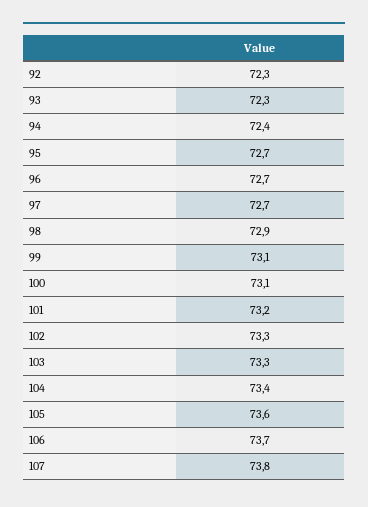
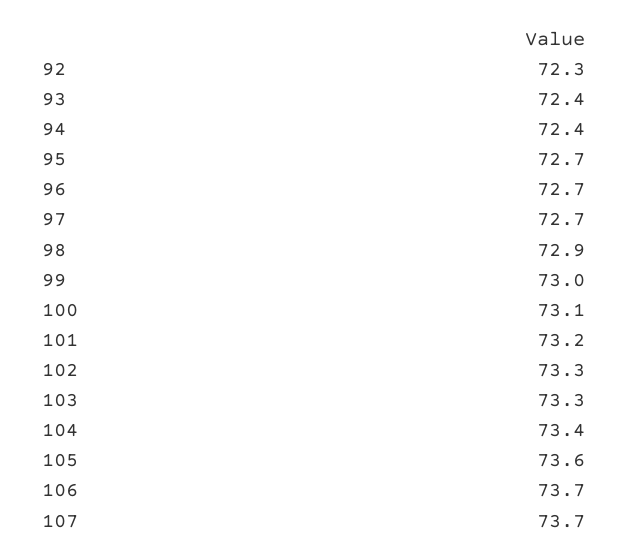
  {
    "92": 72.3,
-   "93": 72.3,
+   "93": 72.4,
    "94": 72.4,
    "95": 72.7,
    "96": 72.7,
    "97": 72.7,
    "98": 72.9,
-   "99": 73.1,
+   "99": 73,
    "100": 73.1,
    "101": 73.2,
    "102": 73.3,
    "103": 73.3,
    "104": 73.4,
    "105": 73.6,
    "106": 73.7,
-   "107": 73.8
+   "107": 73.7
  }

